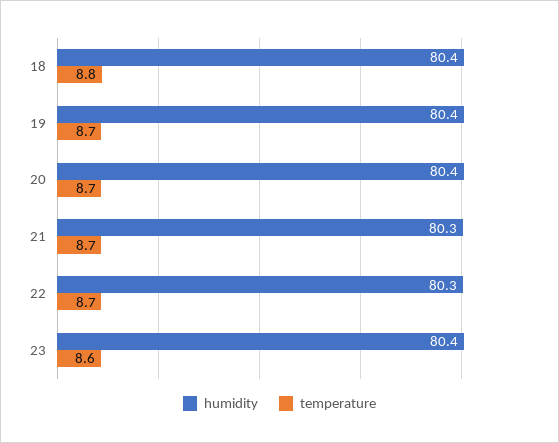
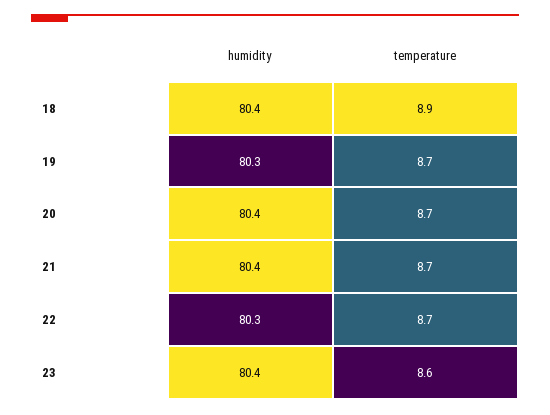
  {
    "humidity": {
      "18": 80.4,
-     "19": 80.4,
+     "19": 80.3,
      "20": 80.4,
-     "21": 80.3,
+     "21": 80.4,
      "22": 80.3,
      "23": 80.4
    },
    "temperature": {
-     "18": 8.8,
+     "18": 8.9,
      "19": 8.7,
      "20": 8.7,
      "21": 8.7,
      "22": 8.7,
      "23": 8.6
    }
  }

